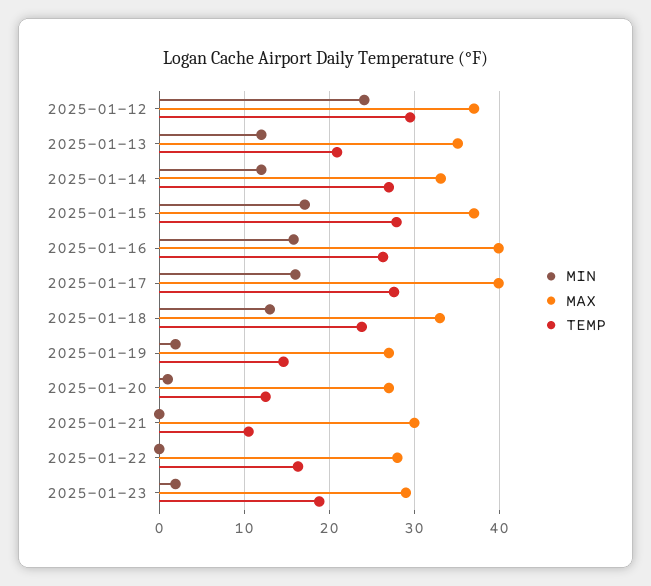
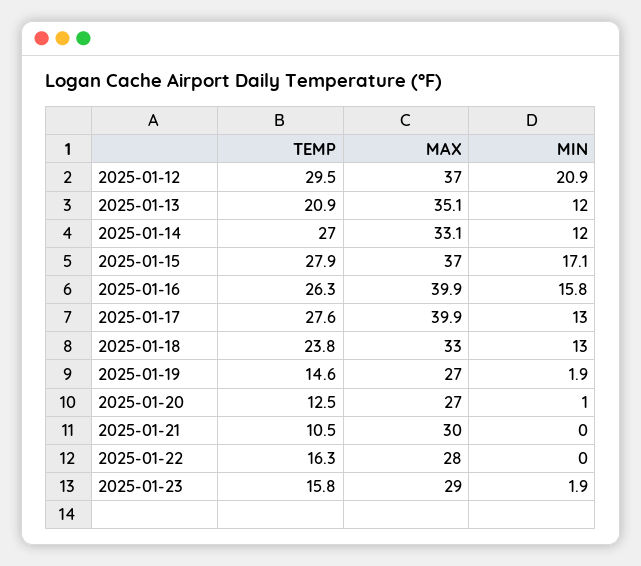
  {
    "MIN": {
-     "2025-01-12": 24,
+     "2025-01-12": 20.9,
      "2025-01-13": 12,
      "2025-01-14": 12,
      "2025-01-15": 17.1,
      "2025-01-16": 15.8,
-     "2025-01-17": 16,
+     "2025-01-17": 13,
      "2025-01-18": 13,
      "2025-01-19": 1.9,
      "2025-01-20": 1,
      "2025-01-21": 0,
      "2025-01-22": 0,
      "2025-01-23": 1.9
    },
    "MAX": {
      "2025-01-12": 37,
      "2025-01-13": 35.1,
      "2025-01-14": 33.1,
      "2025-01-15": 37,
      "2025-01-16": 39.9,
      "2025-01-17": 39.9,
      "2025-01-18": 33,
      "2025-01-19": 27,
      "2025-01-20": 27,
      "2025-01-21": 30,
      "2025-01-22": 28,
      "2025-01-23": 29
    },
    "TEMP": {
      "2025-01-12": 29.5,
      "2025-01-13": 20.9,
      "2025-01-14": 27,
      "2025-01-15": 27.9,
      "2025-01-16": 26.3,
      "2025-01-17": 27.6,
      "2025-01-18": 23.8,
      "2025-01-19": 14.6,
      "2025-01-20": 12.5,
      "2025-01-21": 10.5,
      "2025-01-22": 16.3,
-     "2025-01-23": 19
+     "2025-01-23": 15.8
    }
  }

